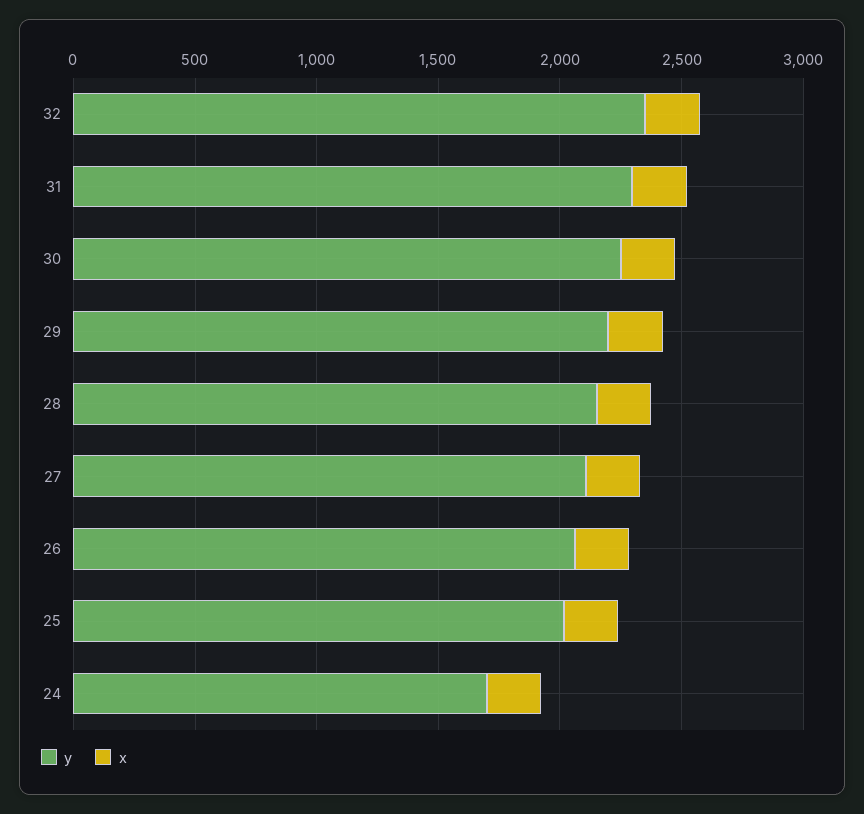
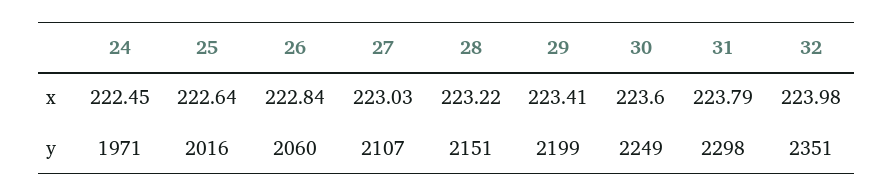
  {
    "y": {
      "32": 2351,
      "31": 2298,
      "30": 2249,
      "29": 2199,
      "28": 2151,
      "27": 2107,
      "26": 2060,
      "25": 2016,
-     "24": 1700
+     "24": 1971
    },
    "x": {
      "32": 223.98,
      "31": 223.79,
      "30": 223.6,
      "29": 223.41,
      "28": 223.22,
      "27": 223.03,
      "26": 222.84,
      "25": 222.64,
      "24": 222.45
    }
  }

